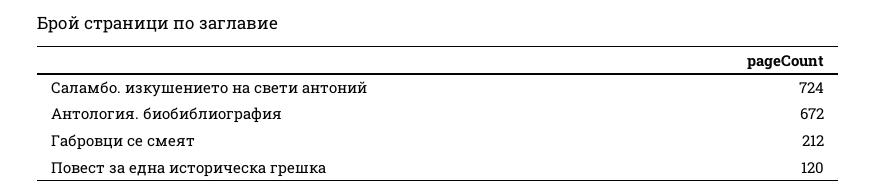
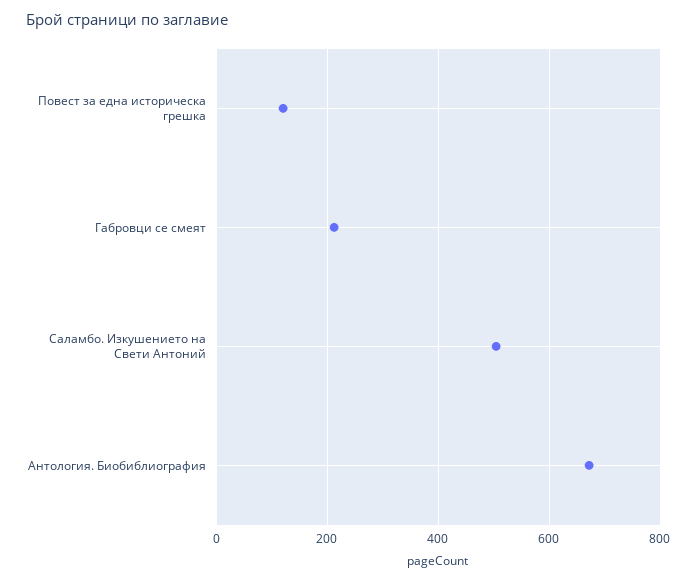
  {
-   "Саламбо. изкушението на свети антоний": 724,
+   "Саламбо. изкушението на свети антоний": 500,
    "Антология. биобиблиография": 672,
    "Габровци се смеят": 212,
    "Повест за една историческа грешка": 120
  }

